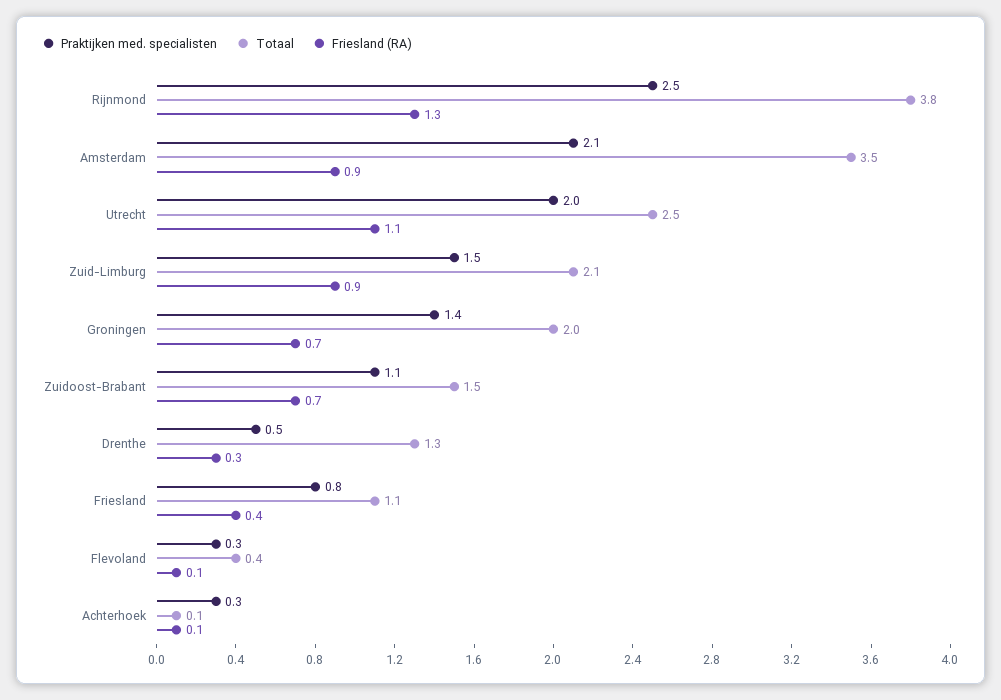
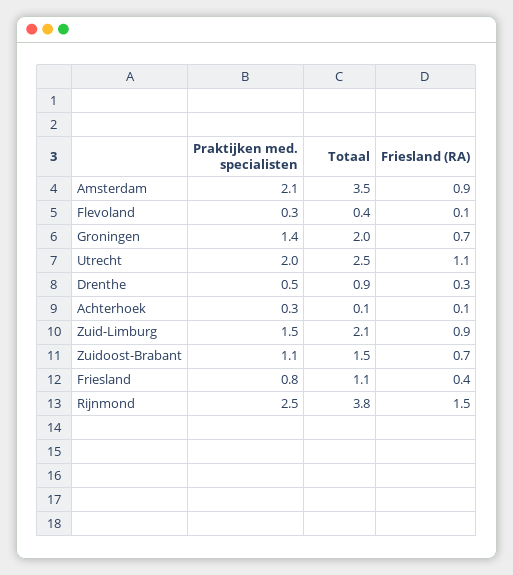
  {
    "Praktijken med. specialisten": {
      "Rijnmond": 2.5,
      "Amsterdam": 2.1,
      "Utrecht": 2,
      "Zuid-Limburg": 1.5,
      "Groningen": 1.4,
      "Zuidoost-Brabant": 1.1,
      "Drenthe": 0.5,
      "Friesland": 0.8,
      "Flevoland": 0.3,
      "Achterhoek": 0.3
    },
    "Totaal": {
      "Rijnmond": 3.8,
      "Amsterdam": 3.5,
      "Utrecht": 2.5,
      "Zuid-Limburg": 2.1,
      "Groningen": 2,
      "Zuidoost-Brabant": 1.5,
-     "Drenthe": 1.3,
+     "Drenthe": 0.9,
      "Friesland": 1.1,
      "Flevoland": 0.4,
      "Achterhoek": 0.1
    },
    "Friesland (RA)": {
-     "Rijnmond": 1.3,
+     "Rijnmond": 1.5,
      "Amsterdam": 0.9,
      "Utrecht": 1.1,
      "Zuid-Limburg": 0.9,
      "Groningen": 0.7,
      "Zuidoost-Brabant": 0.7,
      "Drenthe": 0.3,
      "Friesland": 0.4,
      "Flevoland": 0.1,
      "Achterhoek": 0.1
    }
  }

